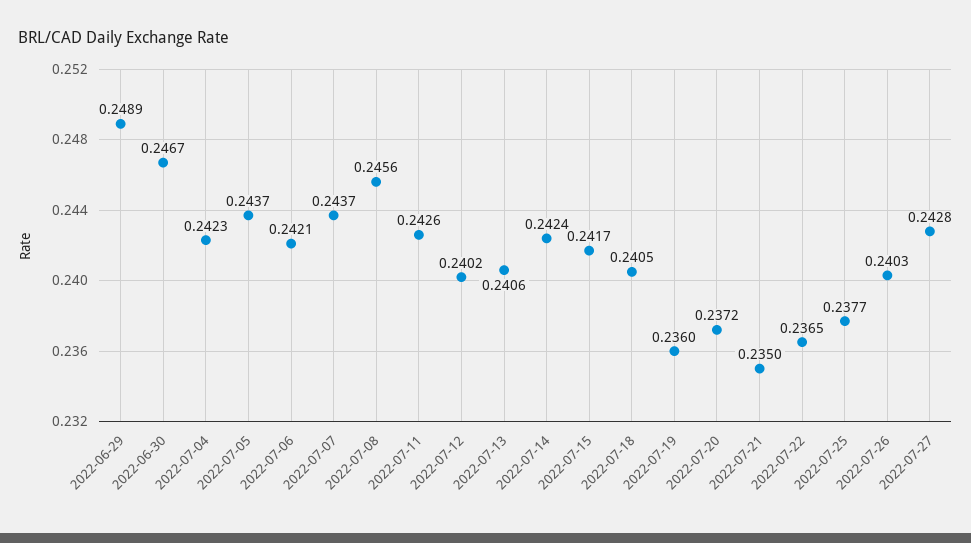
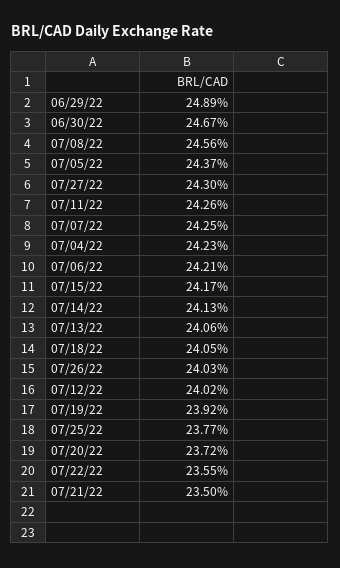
  {
    "2022-06-29": 0.2489,
    "2022-06-30": 0.2467,
    "2022-07-04": 0.2423,
    "2022-07-05": 0.2437,
    "2022-07-06": 0.2421,
-   "2022-07-07": 0.2437,
+   "2022-07-07": 0.2425,
    "2022-07-08": 0.2456,
    "2022-07-11": 0.2426,
    "2022-07-12": 0.2402,
    "2022-07-13": 0.2406,
-   "2022-07-14": 0.2424,
+   "2022-07-14": 0.2413,
    "2022-07-15": 0.2417,
    "2022-07-18": 0.2405,
-   "2022-07-19": 0.236,
+   "2022-07-19": 0.2392,
    "2022-07-20": 0.2372,
    "2022-07-21": 0.235,
-   "2022-07-22": 0.2365,
+   "2022-07-22": 0.2355,
    "2022-07-25": 0.2377,
    "2022-07-26": 0.2403,
-   "2022-07-27": 0.2428
+   "2022-07-27": 0.243
  }

